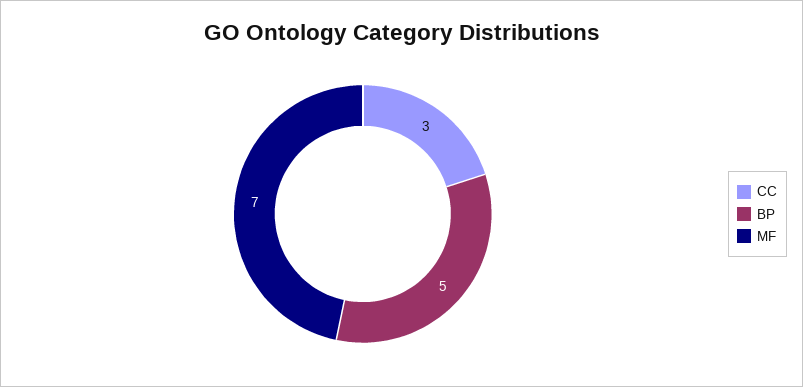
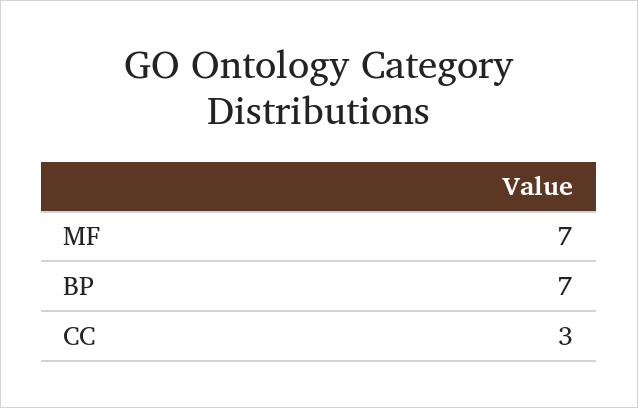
  {
    "CC": 3,
-   "BP": 5,
+   "BP": 7,
    "MF": 7
  }

